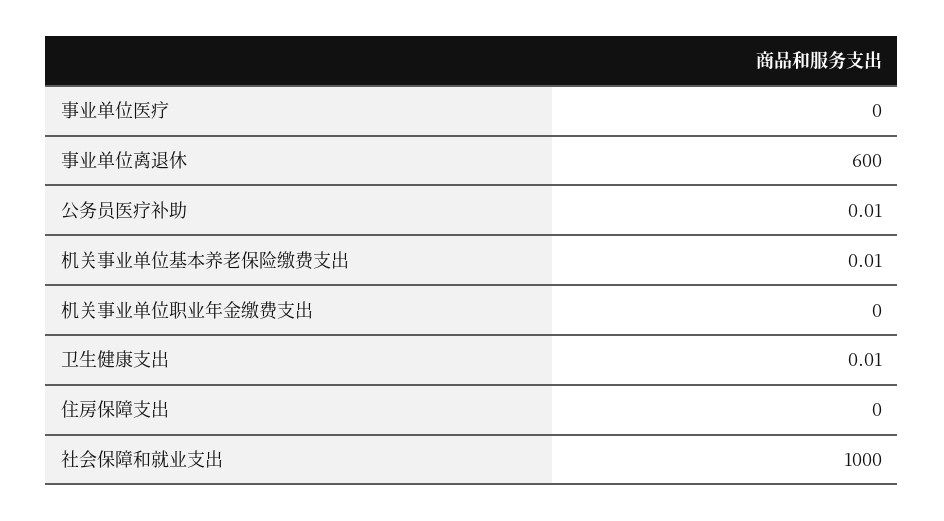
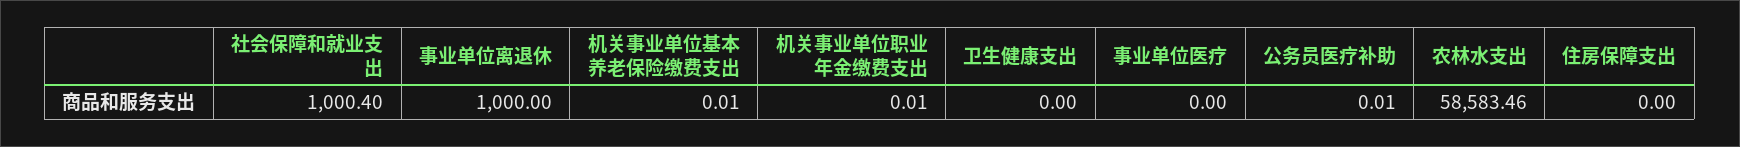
  {
    "事业单位医疗": 0,
-   "事业单位离退休": 600,
+   "事业单位离退休": 1000,
    "公务员医疗补助": 0.01,
    "机关事业单位基本养老保险缴费支出": 0.01,
-   "机关事业单位职业年金缴费支出": 0,
+   "机关事业单位职业年金缴费支出": 0.01,
-   "卫生健康支出": 0.01,
+   "卫生健康支出": 0,
    "住房保障支出": 0,
-   "社会保障和就业支出": 1000
+   "社会保障和就业支出": 1000.4,
+   "农林水支出": 58583.46
  }

